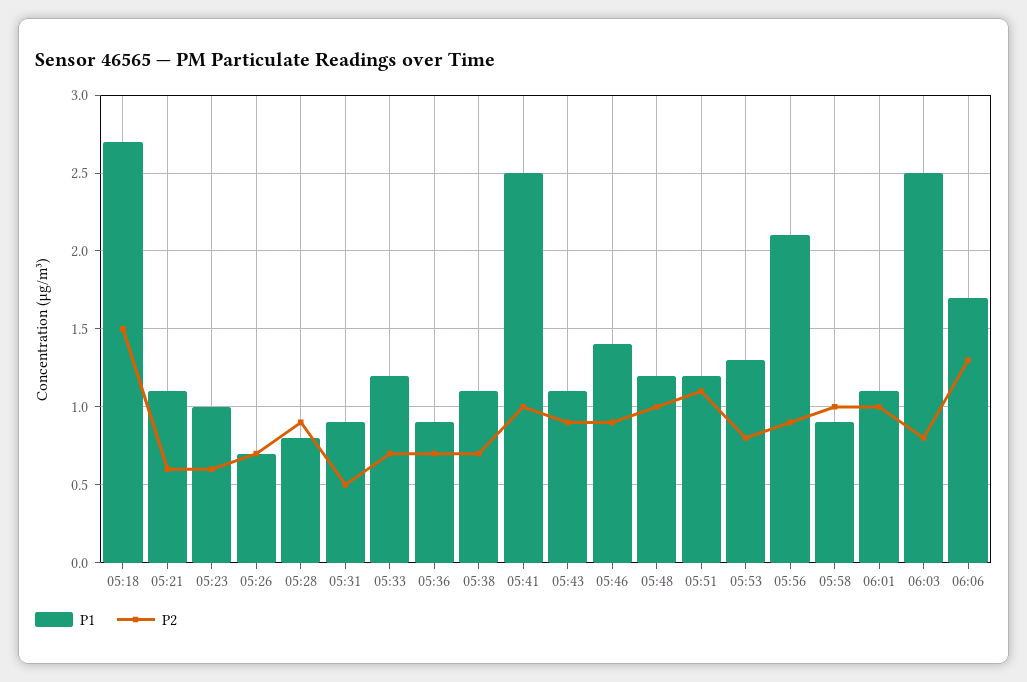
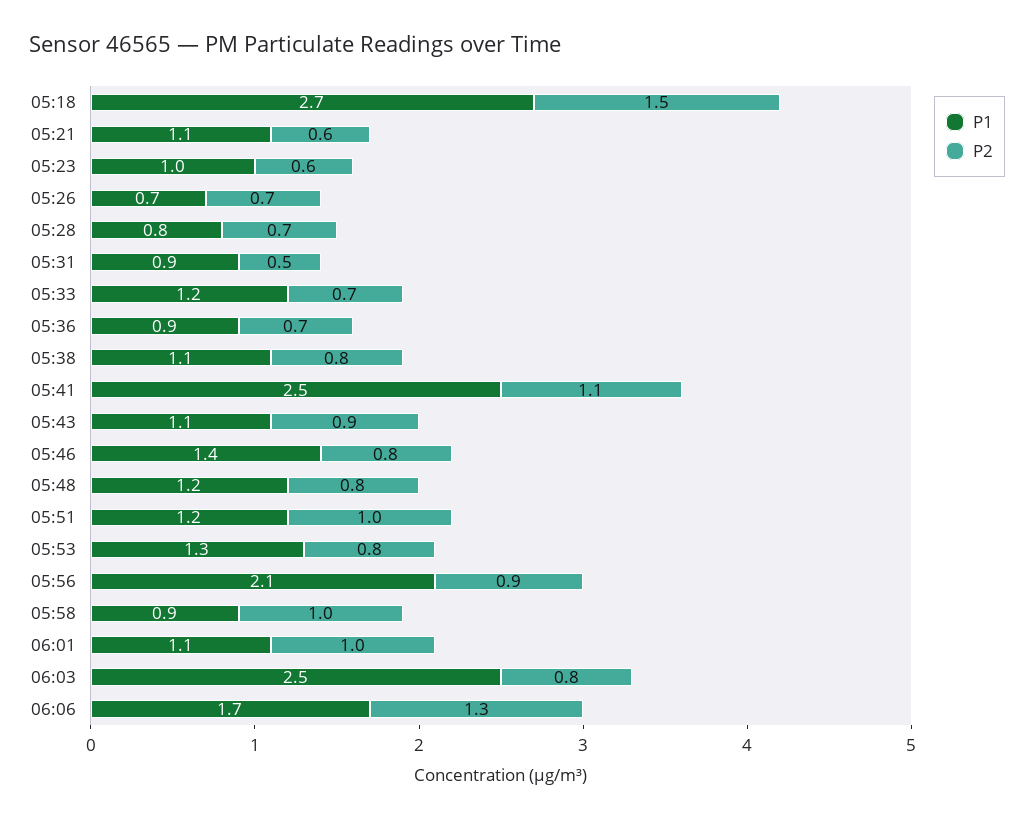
  {
    "P1": {
      "05:18": 2.7,
      "05:21": 1.1,
      "05:23": 1,
      "05:26": 0.7,
      "05:28": 0.8,
      "05:31": 0.9,
      "05:33": 1.2,
      "05:36": 0.9,
      "05:38": 1.1,
      "05:41": 2.5,
      "05:43": 1.1,
      "05:46": 1.4,
      "05:48": 1.2,
      "05:51": 1.2,
      "05:53": 1.3,
      "05:56": 2.1,
      "05:58": 0.9,
      "06:01": 1.1,
      "06:03": 2.5,
      "06:06": 1.7
    },
    "P2": {
      "05:18": 1.5,
      "05:21": 0.6,
      "05:23": 0.6,
      "05:26": 0.7,
-     "05:28": 0.9,
+     "05:28": 0.7,
      "05:31": 0.5,
      "05:33": 0.7,
      "05:36": 0.7,
-     "05:38": 0.7,
+     "05:38": 0.8,
-     "05:41": 1,
+     "05:41": 1.1,
      "05:43": 0.9,
-     "05:46": 0.9,
+     "05:46": 0.8,
-     "05:48": 1,
+     "05:48": 0.8,
-     "05:51": 1.1,
+     "05:51": 1,
      "05:53": 0.8,
      "05:56": 0.9,
      "05:58": 1,
      "06:01": 1,
      "06:03": 0.8,
      "06:06": 1.3
    }
  }

